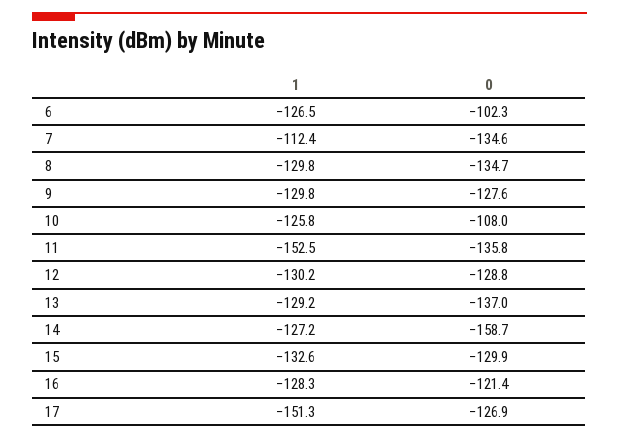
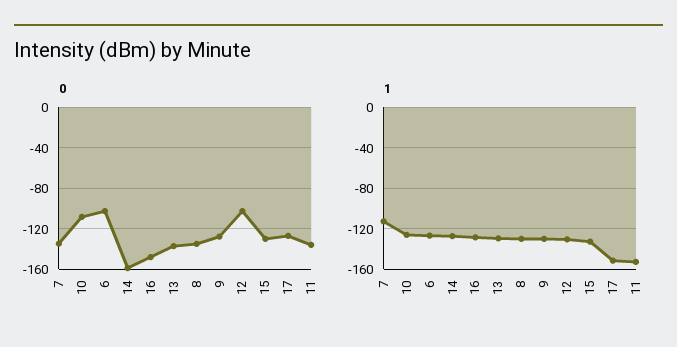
  {
    "1": {
      "6": -126.5,
      "7": -112.4,
      "8": -129.8,
      "9": -129.8,
      "10": -125.8,
      "11": -152.5,
      "12": -130.2,
      "13": -129.2,
      "14": -127.2,
      "15": -132.6,
      "16": -128.3,
      "17": -151.3
    },
    "0": {
      "6": -102.3,
      "7": -134.6,
      "8": -134.7,
      "9": -127.6,
      "10": -108,
      "11": -135.8,
-     "12": -128.8,
+     "12": -100,
      "13": -137,
      "14": -158.7,
      "15": -129.9,
-     "16": -121.4,
+     "16": -150,
      "17": -126.9
    }
  }

